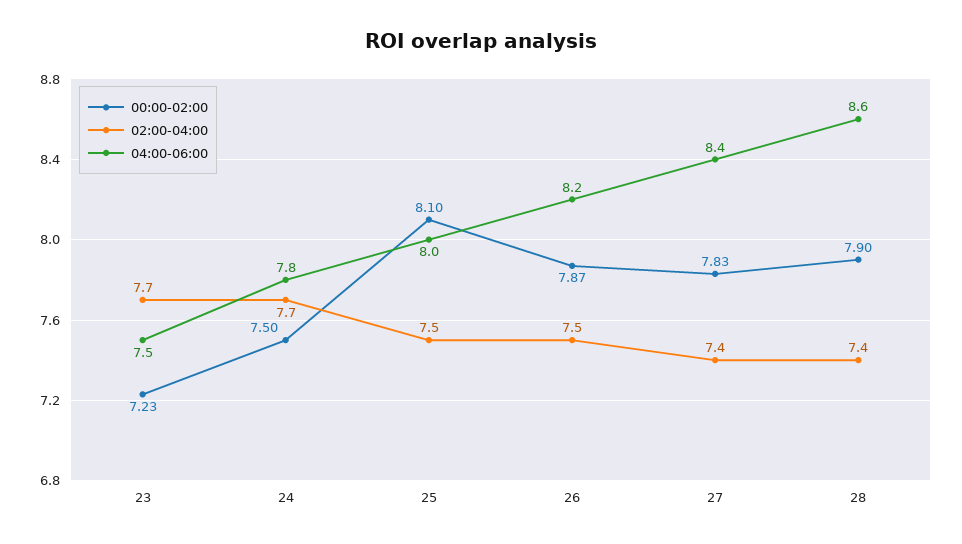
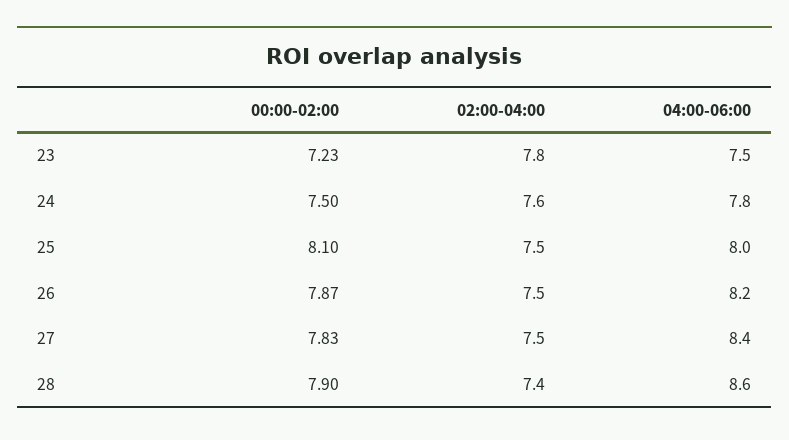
  {
    "00:00-02:00": {
      "23": 7.23,
      "24": 7.5,
      "25": 8.1,
      "26": 7.87,
      "27": 7.83,
      "28": 7.9
    },
    "02:00-04:00": {
-     "23": 7.7,
+     "23": 7.8,
-     "24": 7.7,
+     "24": 7.6,
      "25": 7.5,
      "26": 7.5,
-     "27": 7.4,
+     "27": 7.5,
      "28": 7.4
    },
    "04:00-06:00": {
      "23": 7.5,
      "24": 7.8,
      "25": 8,
      "26": 8.2,
      "27": 8.4,
      "28": 8.6
    }
  }

